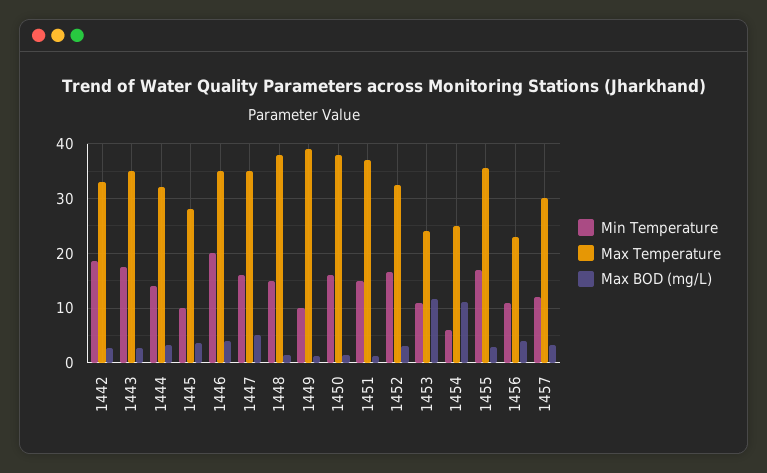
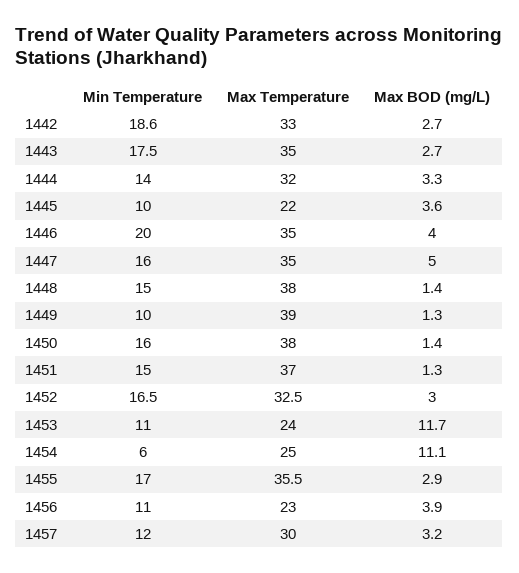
  {
    "Min Temperature": {
      "1442": 18.6,
      "1443": 17.5,
      "1444": 14,
      "1445": 10,
      "1446": 20,
      "1447": 16,
      "1448": 15,
      "1449": 10,
      "1450": 16,
      "1451": 15,
      "1452": 16.5,
      "1453": 11,
      "1454": 6,
      "1455": 17,
      "1456": 11,
      "1457": 12
    },
    "Max Temperature": {
      "1442": 33,
      "1443": 35,
      "1444": 32,
-     "1445": 28,
+     "1445": 22,
      "1446": 35,
      "1447": 35,
      "1448": 38,
      "1449": 39,
      "1450": 38,
      "1451": 37,
      "1452": 32.5,
      "1453": 24,
      "1454": 25,
      "1455": 35.5,
      "1456": 23,
      "1457": 30
    },
    "Max BOD (mg/L)": {
      "1442": 2.7,
      "1443": 2.7,
      "1444": 3.3,
      "1445": 3.6,
      "1446": 4,
      "1447": 5,
      "1448": 1.4,
      "1449": 1.3,
      "1450": 1.4,
      "1451": 1.3,
      "1452": 3,
      "1453": 11.7,
      "1454": 11.1,
      "1455": 2.9,
      "1456": 3.9,
      "1457": 3.2
    }
  }

